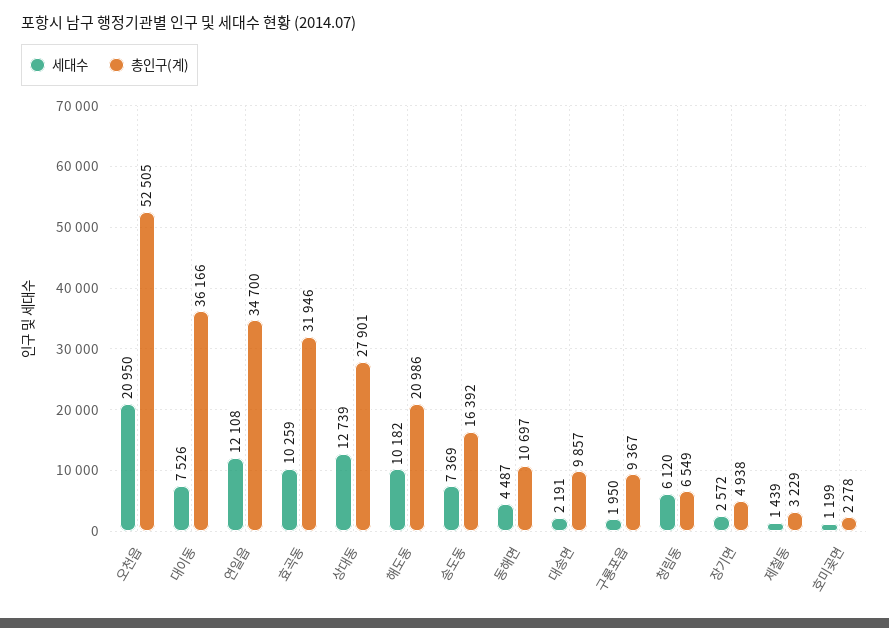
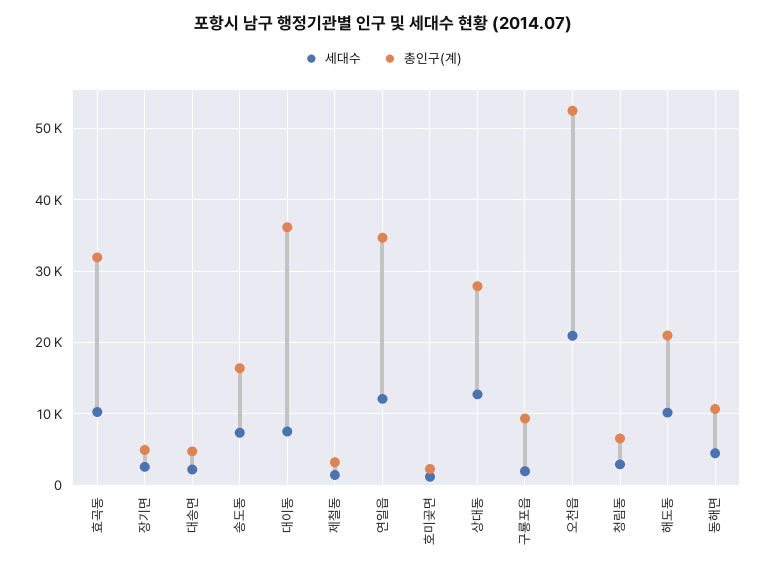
  {
    "세대수": {
      "오천읍": 20950,
      "대이동": 7526,
      "연일읍": 12108,
      "효곡동": 10259,
      "상대동": 12739,
      "해도동": 10182,
      "송도동": 7369,
      "동해면": 4487,
      "대송면": 2191,
      "구룡포읍": 1950,
-     "청림동": 6120,
+     "청림동": 3000,
      "장기면": 2572,
      "제철동": 1439,
      "호미곶면": 1199
    },
    "총인구(계)": {
      "오천읍": 52505,
      "대이동": 36166,
      "연일읍": 34700,
      "효곡동": 31946,
      "상대동": 27901,
      "해도동": 20986,
      "송도동": 16392,
      "동해면": 10697,
-     "대송면": 9857,
+     "대송면": 5000,
      "구룡포읍": 9367,
      "청림동": 6549,
      "장기면": 4938,
      "제철동": 3229,
      "호미곶면": 2278
    }
  }

